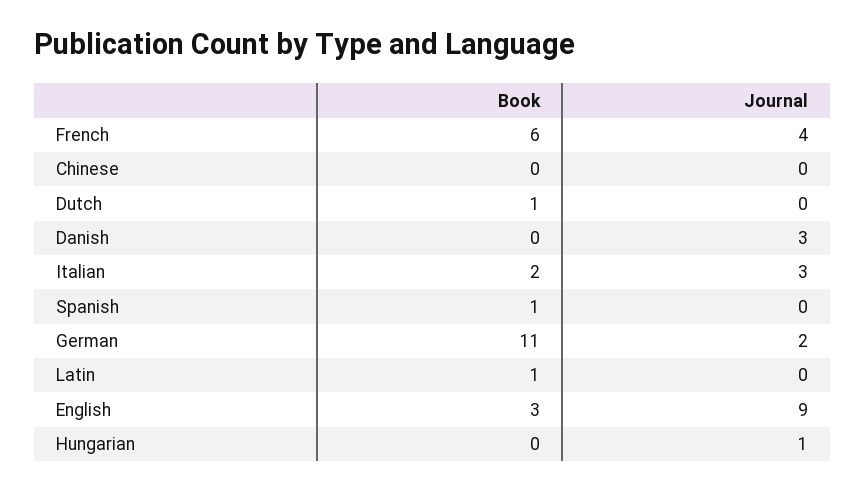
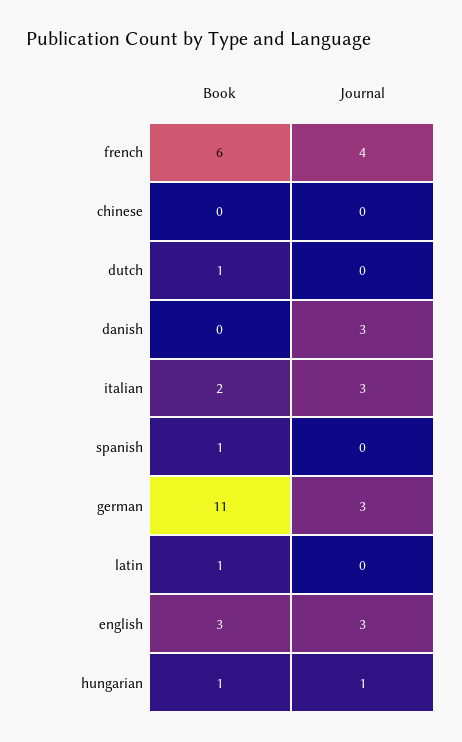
  {
    "Book": {
      "French": 6,
      "Chinese": 0,
      "Dutch": 1,
      "Danish": 0,
      "Italian": 2,
      "Spanish": 1,
      "German": 11,
      "Latin": 1,
      "English": 3,
-     "Hungarian": 0
+     "Hungarian": 1
    },
    "Journal": {
      "French": 4,
      "Chinese": 0,
      "Dutch": 0,
      "Danish": 3,
      "Italian": 3,
      "Spanish": 0,
-     "German": 2,
+     "German": 3,
      "Latin": 0,
-     "English": 9,
+     "English": 3,
      "Hungarian": 1
    }
  }

